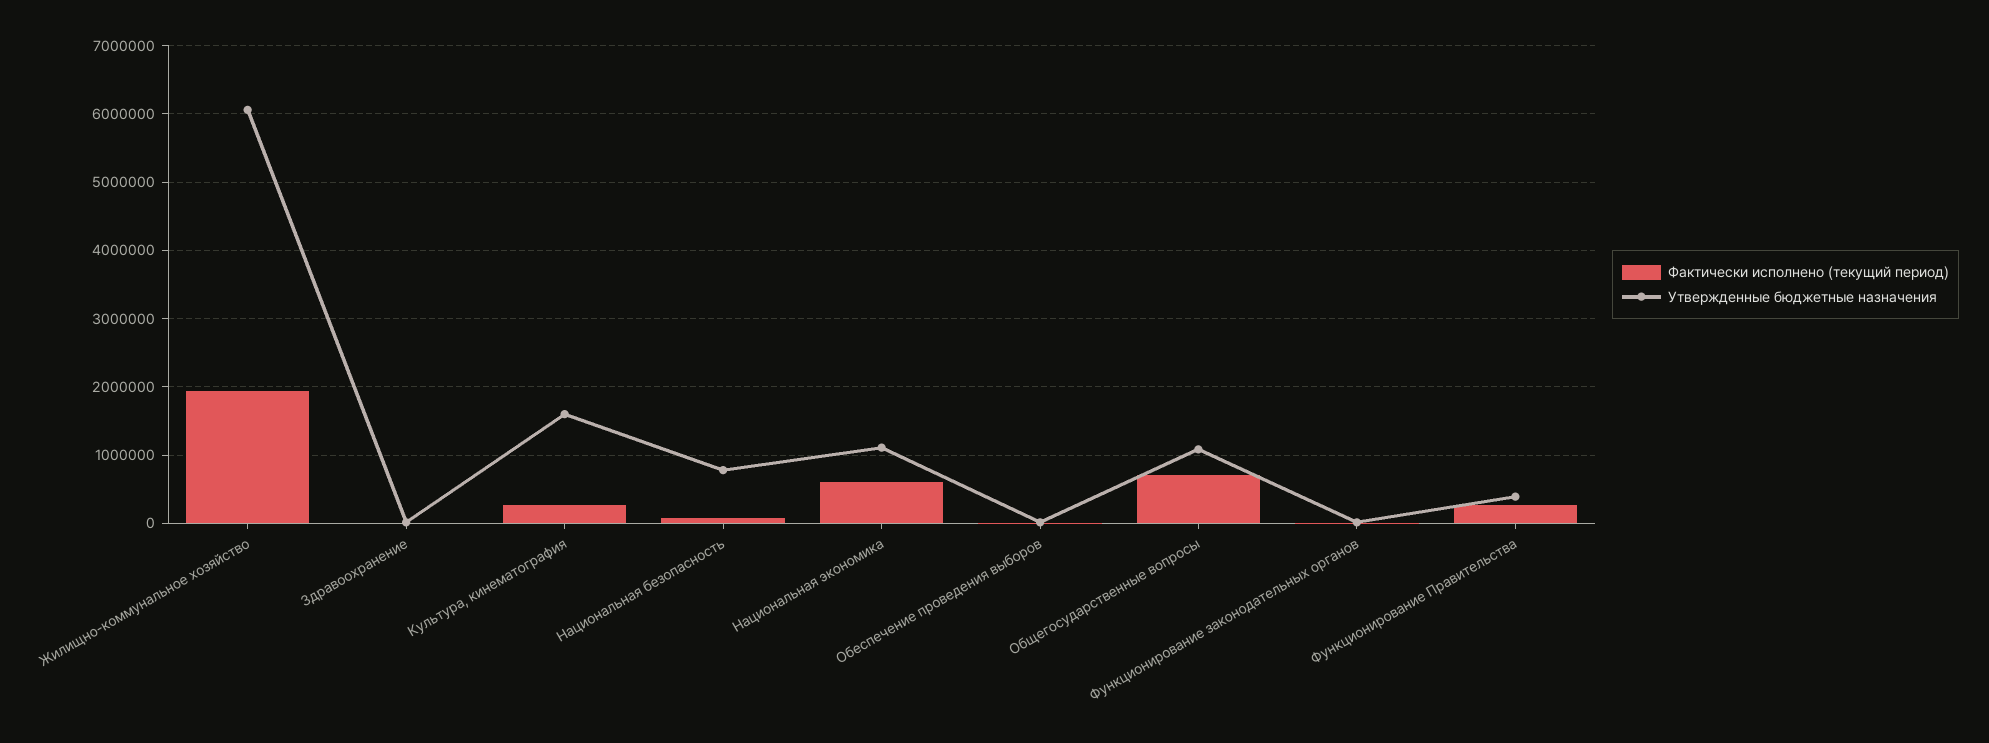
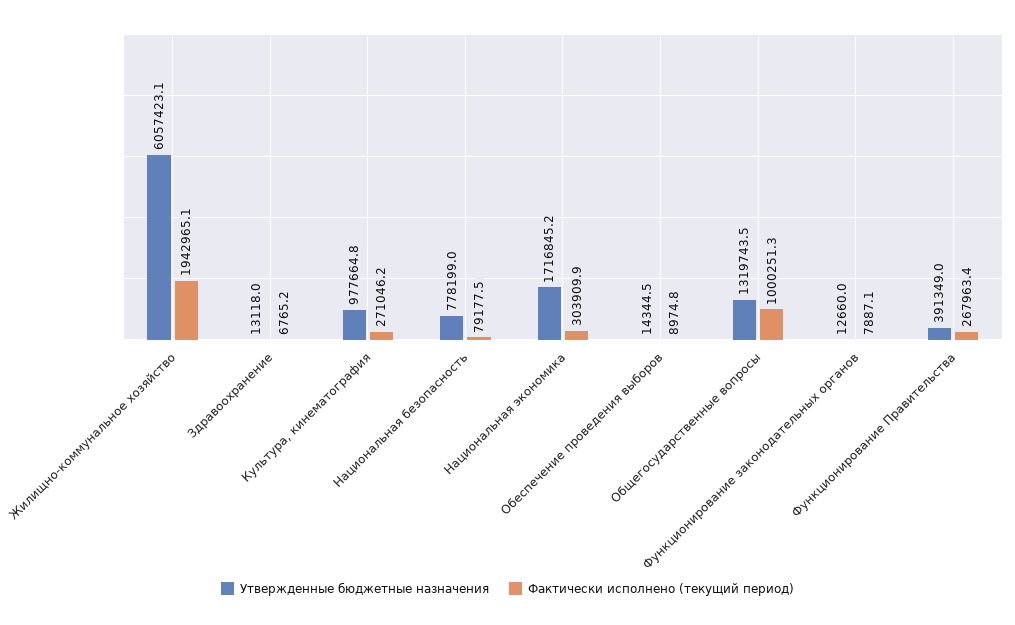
  {
    "Фактически исполнено (текущий период)": {
      "Жилищно-коммунальное хозяйство": 1942965.1,
      "Здравоохранение": 6765.2,
      "Культура, кинематография": 271046.2,
      "Национальная безопасность": 79177.5,
-     "Национальная экономика": 600000,
+     "Национальная экономика": 303909.9,
      "Обеспечение проведения выборов": 8974.8,
-     "Общегосударственные вопросы": 700000,
+     "Общегосударственные вопросы": 1000251.3,
      "Функционирование законодательных органов": 7887.1,
      "Функционирование Правительства": 267963.4
    },
    "Утвержденные бюджетные назначения": {
      "Жилищно-коммунальное хозяйство": 6057423.1,
      "Здравоохранение": 13118,
-     "Культура, кинематография": 1600000,
+     "Культура, кинематография": 977664.8,
      "Национальная безопасность": 778199,
-     "Национальная экономика": 1100000,
+     "Национальная экономика": 1716845.2,
      "Обеспечение проведения выборов": 14344.5,
-     "Общегосударственные вопросы": 1100000,
+     "Общегосударственные вопросы": 1319743.5,
      "Функционирование законодательных органов": 12660,
      "Функционирование Правительства": 391349
    }
  }

